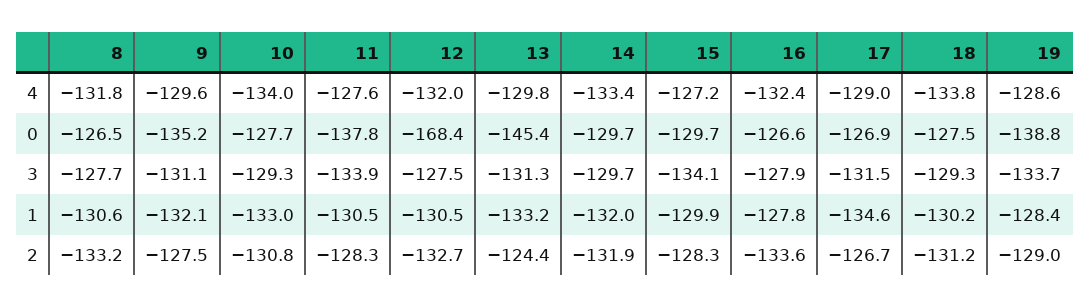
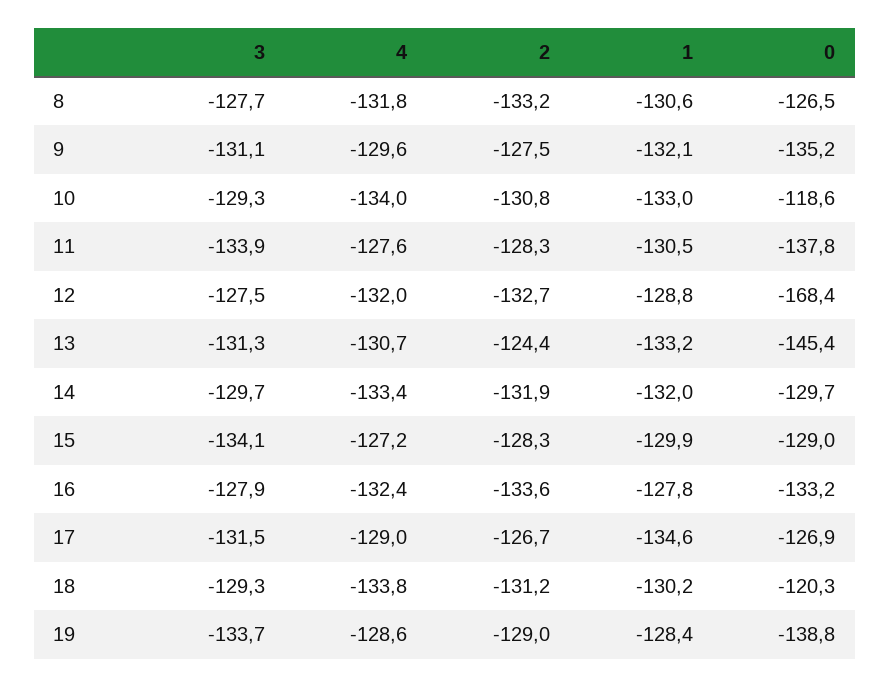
  {
    "8": {
      "4": -131.8,
      "0": -126.5,
      "3": -127.7,
      "1": -130.6,
      "2": -133.2
    },
    "9": {
      "4": -129.6,
      "0": -135.2,
      "3": -131.1,
      "1": -132.1,
      "2": -127.5
    },
    "10": {
      "4": -134,
-     "0": -127.7,
+     "0": -118.6,
      "3": -129.3,
      "1": -133,
      "2": -130.8
    },
    "11": {
      "4": -127.6,
      "0": -137.8,
      "3": -133.9,
      "1": -130.5,
      "2": -128.3
    },
    "12": {
      "4": -132,
      "0": -168.4,
      "3": -127.5,
-     "1": -130.5,
+     "1": -128.8,
      "2": -132.7
    },
    "13": {
-     "4": -129.8,
+     "4": -130.7,
      "0": -145.4,
      "3": -131.3,
      "1": -133.2,
      "2": -124.4
    },
    "14": {
      "4": -133.4,
      "0": -129.7,
      "3": -129.7,
      "1": -132,
      "2": -131.9
    },
    "15": {
      "4": -127.2,
-     "0": -129.7,
+     "0": -129,
      "3": -134.1,
      "1": -129.9,
      "2": -128.3
    },
    "16": {
      "4": -132.4,
-     "0": -126.6,
+     "0": -133.2,
      "3": -127.9,
      "1": -127.8,
      "2": -133.6
    },
    "17": {
      "4": -129,
      "0": -126.9,
      "3": -131.5,
      "1": -134.6,
      "2": -126.7
    },
    "18": {
      "4": -133.8,
-     "0": -127.5,
+     "0": -120.3,
      "3": -129.3,
      "1": -130.2,
      "2": -131.2
    },
    "19": {
      "4": -128.6,
      "0": -138.8,
      "3": -133.7,
      "1": -128.4,
      "2": -129
    }
  }

